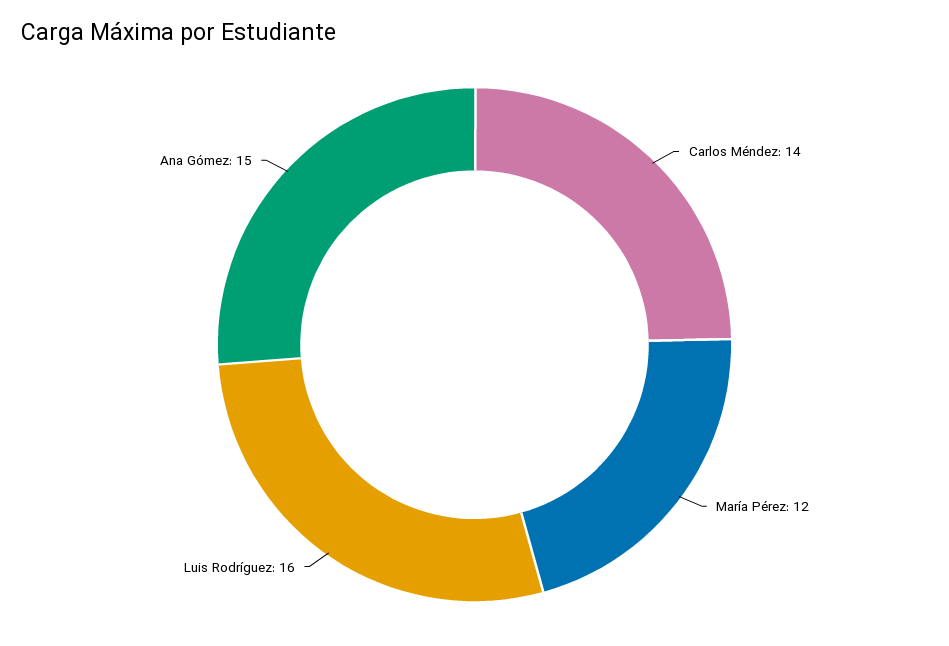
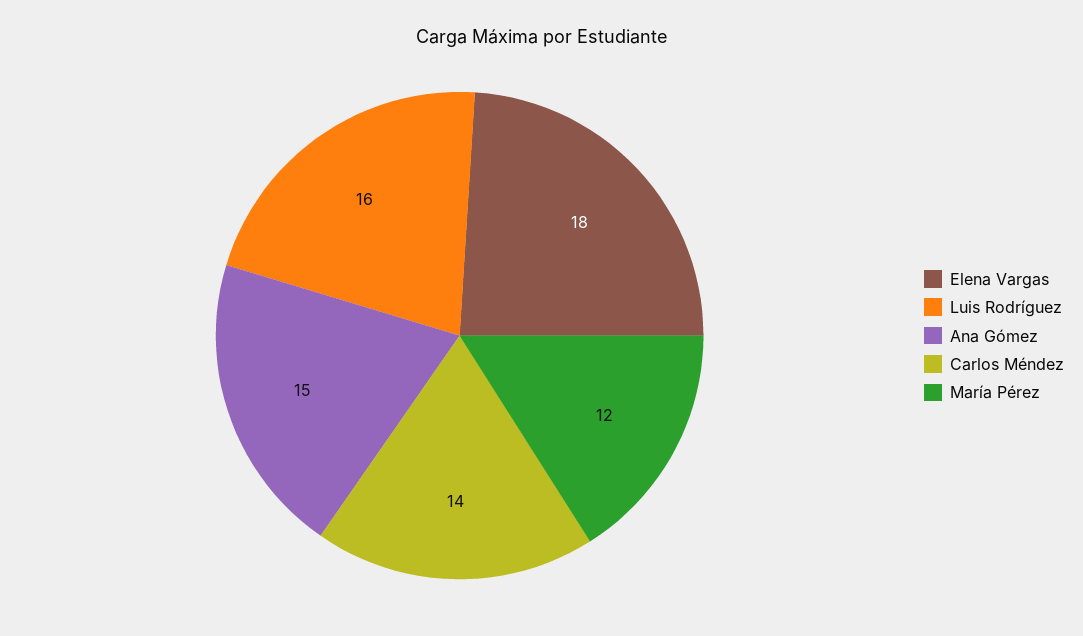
  {
    "Carlos Méndez": 14,
    "María Pérez": 12,
    "Luis Rodríguez": 16,
-   "Ana Gómez": 15
+   "Ana Gómez": 15,
+   "Elena Vargas": 18
  }

